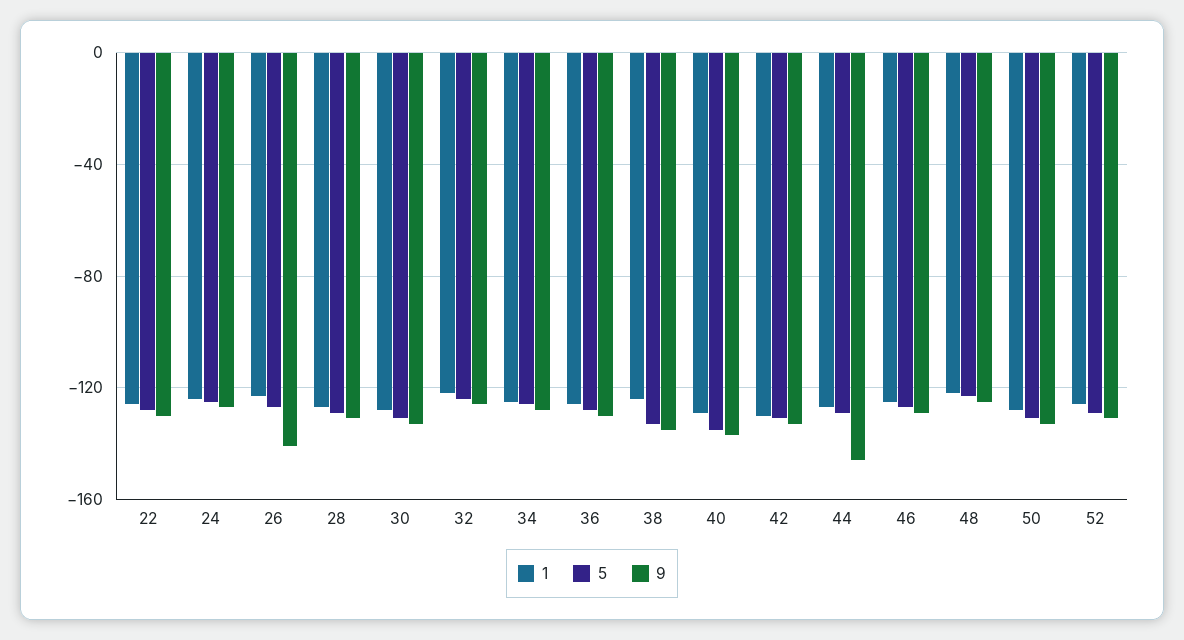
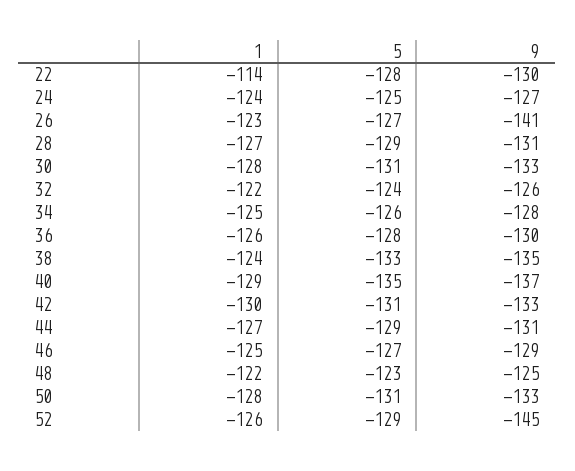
  {
    "1": {
-     "22": -125,
+     "22": -114,
      "24": -124,
      "26": -123,
      "28": -127,
      "30": -128,
      "32": -122,
      "34": -125,
      "36": -126,
      "38": -124,
      "40": -129,
      "42": -130,
      "44": -127,
      "46": -125,
      "48": -122,
      "50": -128,
      "52": -126
    },
    "5": {
      "22": -128,
      "24": -125,
      "26": -127,
      "28": -129,
      "30": -131,
      "32": -124,
      "34": -126,
      "36": -128,
      "38": -133,
      "40": -135,
      "42": -131,
      "44": -129,
      "46": -127,
      "48": -123,
      "50": -131,
      "52": -129
    },
    "9": {
      "22": -130,
      "24": -127,
      "26": -141,
      "28": -131,
      "30": -133,
      "32": -126,
      "34": -128,
      "36": -130,
      "38": -135,
      "40": -137,
      "42": -133,
-     "44": -145,
+     "44": -131,
      "46": -129,
      "48": -125,
      "50": -133,
-     "52": -130
+     "52": -145
    }
  }

